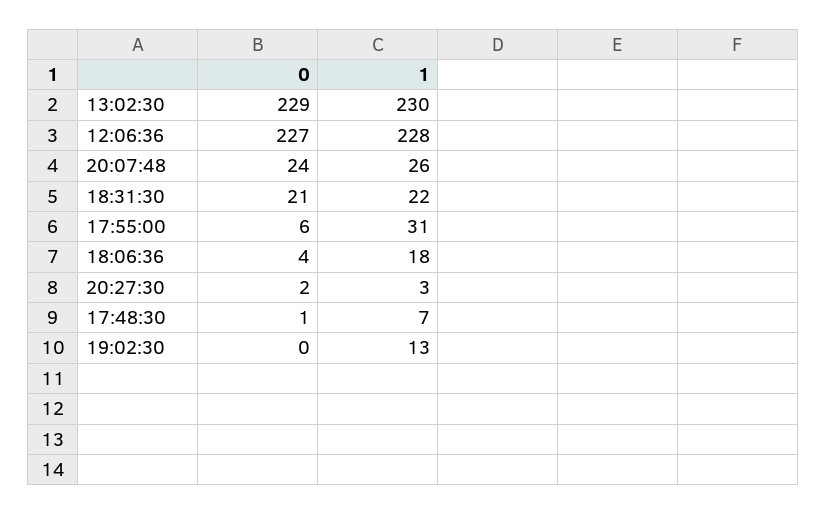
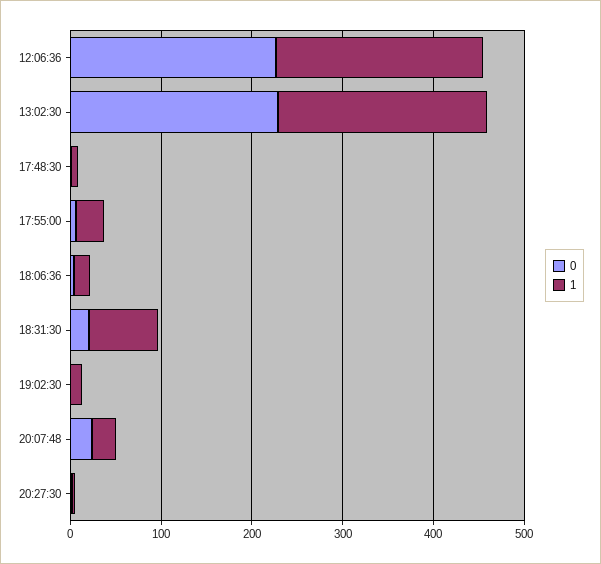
  {
    "0": {
      "13:02:30": 229,
      "12:06:36": 227,
      "20:07:48": 24,
      "18:31:30": 21,
      "17:55:00": 6,
      "18:06:36": 4,
      "20:27:30": 2,
      "17:48:30": 1,
      "19:02:30": 0
    },
    "1": {
      "13:02:30": 230,
      "12:06:36": 228,
      "20:07:48": 26,
-     "18:31:30": 22,
+     "18:31:30": 80,
      "17:55:00": 31,
      "18:06:36": 18,
      "20:27:30": 3,
      "17:48:30": 7,
      "19:02:30": 13
    }
  }

